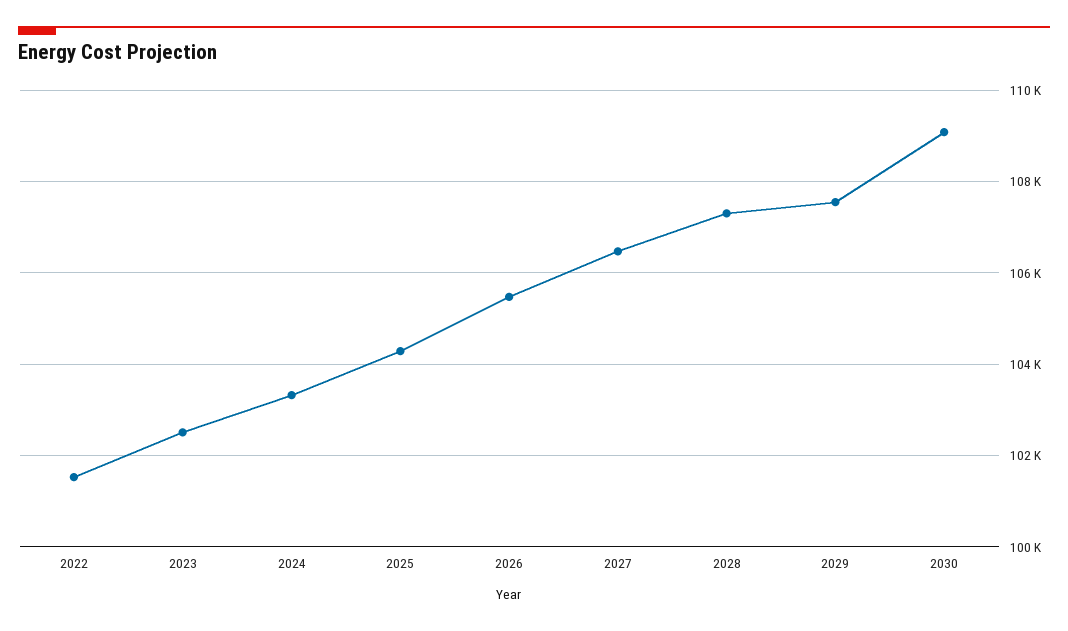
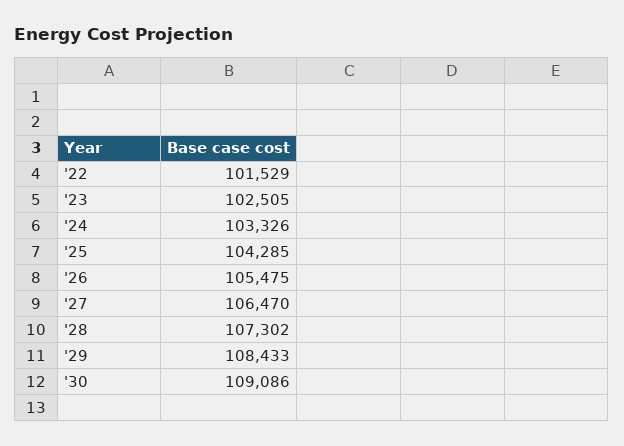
  {
    "2022": 101529,
    "2023": 102505,
    "2024": 103326,
    "2025": 104285,
    "2026": 105475,
    "2027": 106470,
    "2028": 107302,
-   "2029": 107600,
+   "2029": 108433,
    "2030": 109086
  }

